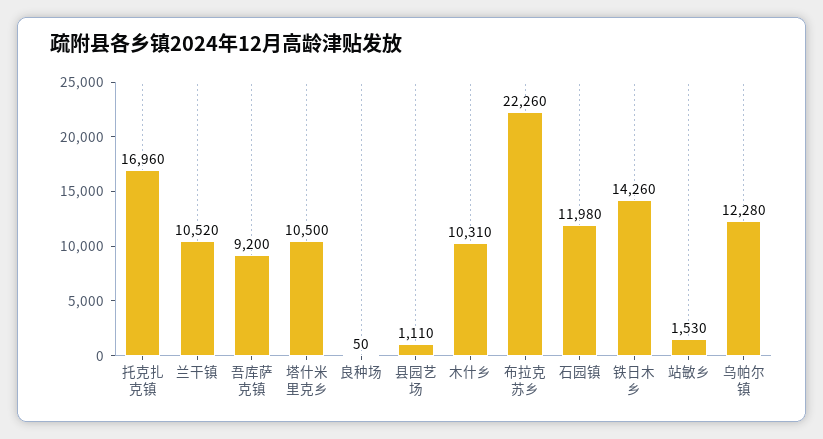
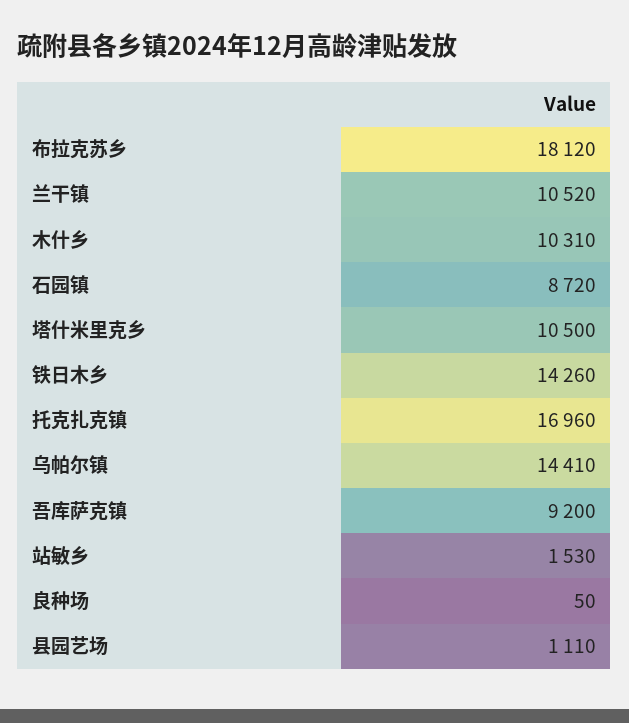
  {
    "托克扎克镇": 16960,
    "兰干镇": 10520,
    "吾库萨克镇": 9200,
    "塔什米里克乡": 10500,
    "良种场": 50,
    "县园艺场": 1110,
    "木什乡": 10310,
-   "布拉克苏乡": 22260,
+   "布拉克苏乡": 18120,
-   "石园镇": 11980,
+   "石园镇": 8720,
    "铁日木乡": 14260,
    "站敏乡": 1530,
-   "乌帕尔镇": 12280
+   "乌帕尔镇": 14410
  }

